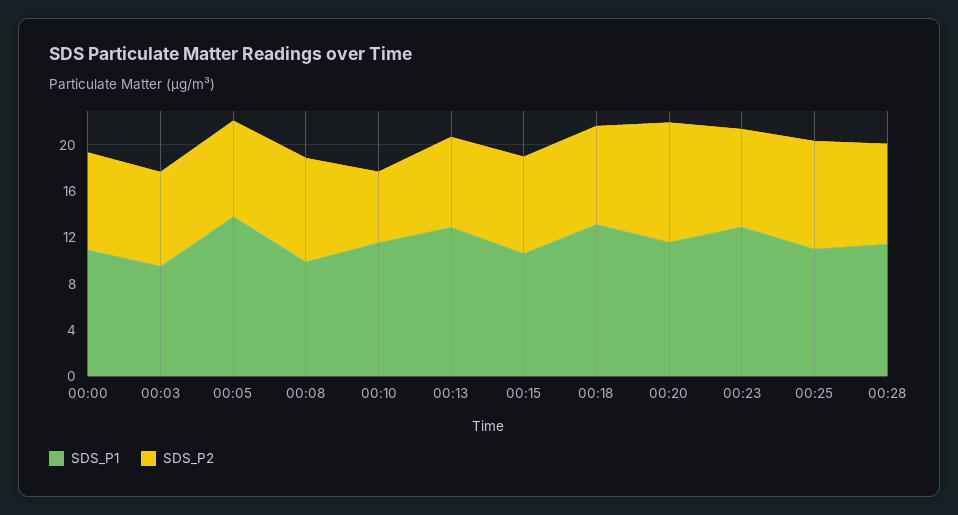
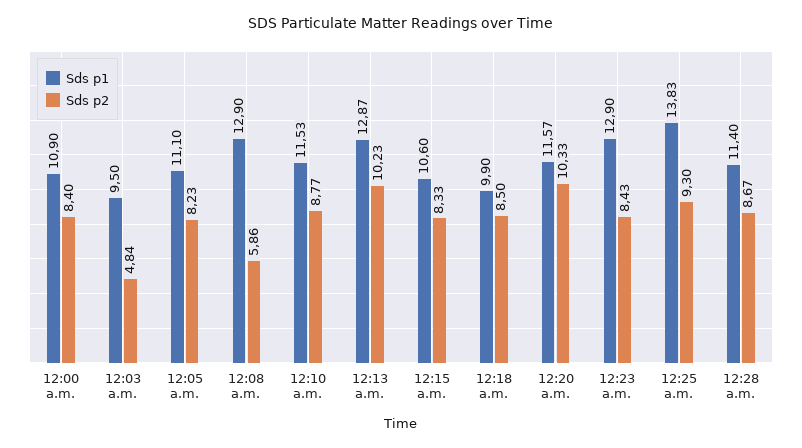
  {
    "SDS_P1": {
      "00:00": 10.9,
      "00:03": 9.5,
-     "00:05": 14,
+     "00:05": 11.1,
-     "00:08": 10,
+     "00:08": 12.9,
      "00:10": 11.53,
      "00:13": 12.87,
      "00:15": 10.6,
-     "00:18": 13,
+     "00:18": 9.9,
      "00:20": 11.57,
      "00:23": 12.9,
-     "00:25": 11,
+     "00:25": 13.83,
      "00:28": 11.4
    },
    "SDS_P2": {
      "00:00": 8.4,
-     "00:03": 8,
+     "00:03": 4.84,
      "00:05": 8.23,
-     "00:08": 9,
+     "00:08": 5.86,
-     "00:10": 6,
+     "00:10": 8.77,
-     "00:13": 8,
+     "00:13": 10.23,
      "00:15": 8.33,
      "00:18": 8.5,
      "00:20": 10.33,
      "00:23": 8.43,
      "00:25": 9.3,
      "00:28": 8.67
    }
  }

